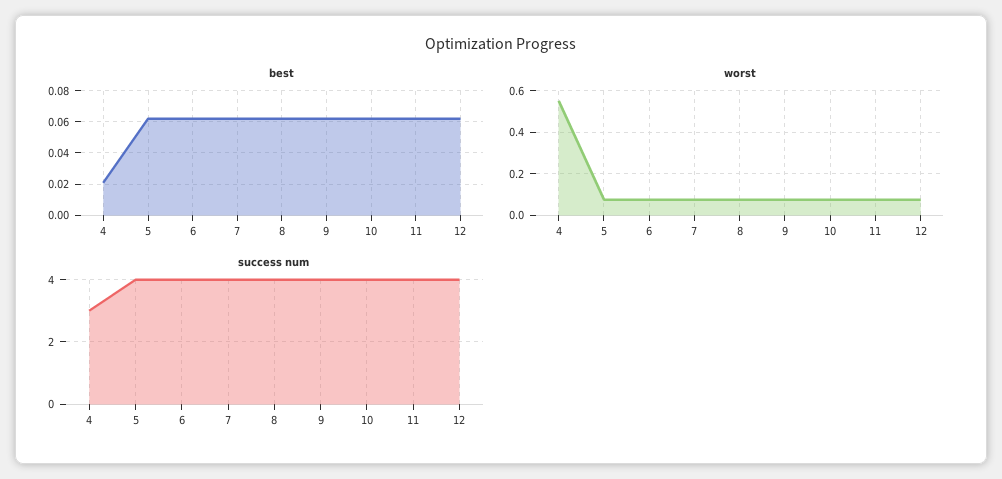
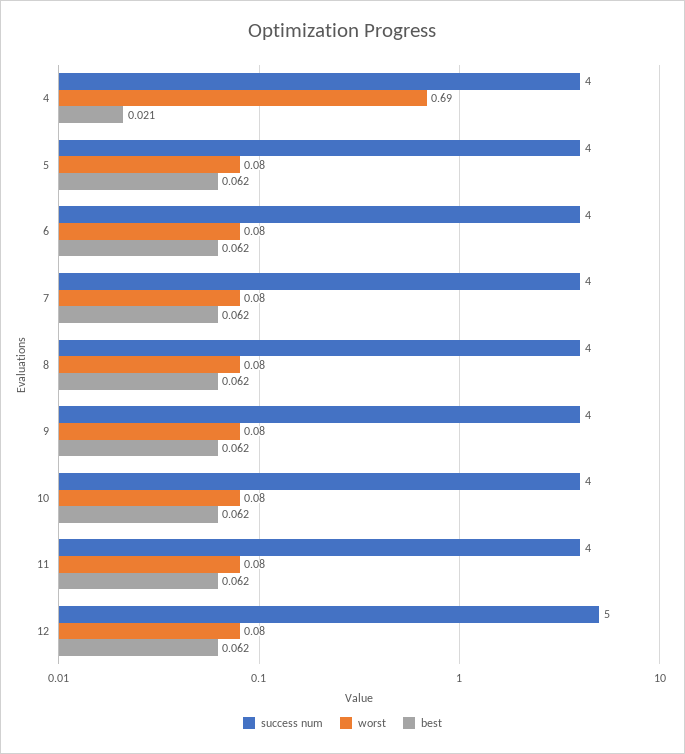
  {
    "best": {
      "4": 0.021,
      "5": 0.062,
      "6": 0.062,
      "7": 0.062,
      "8": 0.062,
      "9": 0.062,
      "10": 0.062,
      "11": 0.062,
      "12": 0.062
    },
    "worst": {
-     "4": 0.55,
+     "4": 0.69,
      "5": 0.08,
      "6": 0.08,
      "7": 0.08,
      "8": 0.08,
      "9": 0.08,
      "10": 0.08,
      "11": 0.08,
      "12": 0.08
    },
    "success num": {
-     "4": 3,
+     "4": 4,
      "5": 4,
      "6": 4,
      "7": 4,
      "8": 4,
      "9": 4,
      "10": 4,
      "11": 4,
-     "12": 4
+     "12": 5
    }
  }

